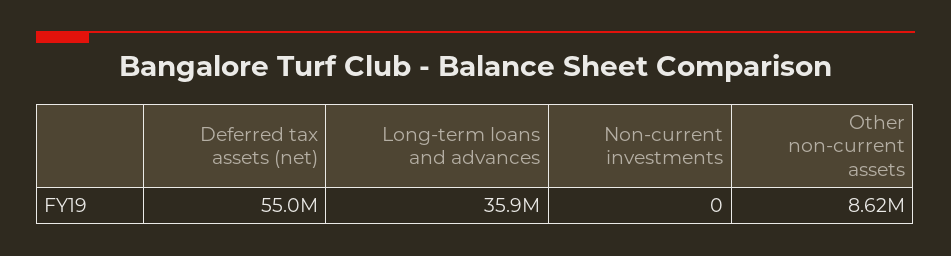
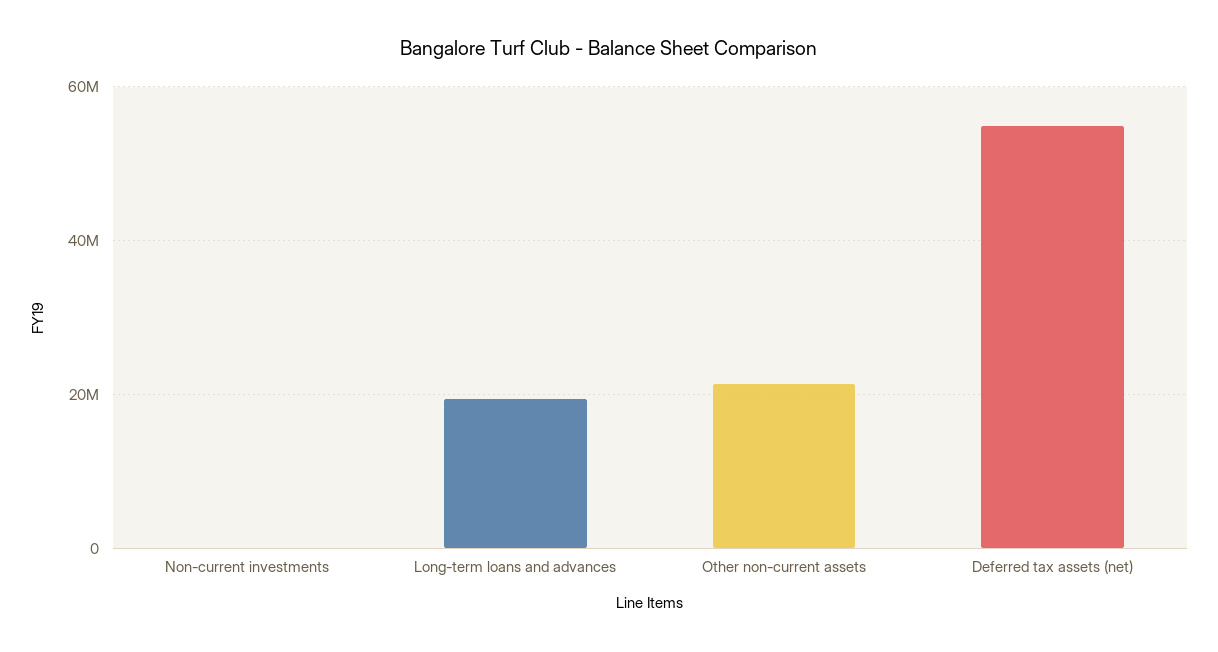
  {
    "Deferred tax assets (net)": 55000000,
-   "Long-term loans and advances": 35900000,
+   "Long-term loans and advances": 20000000,
    "Non-current investments": 0,
-   "Other non-current assets": 8620000
+   "Other non-current assets": 22000000
  }

